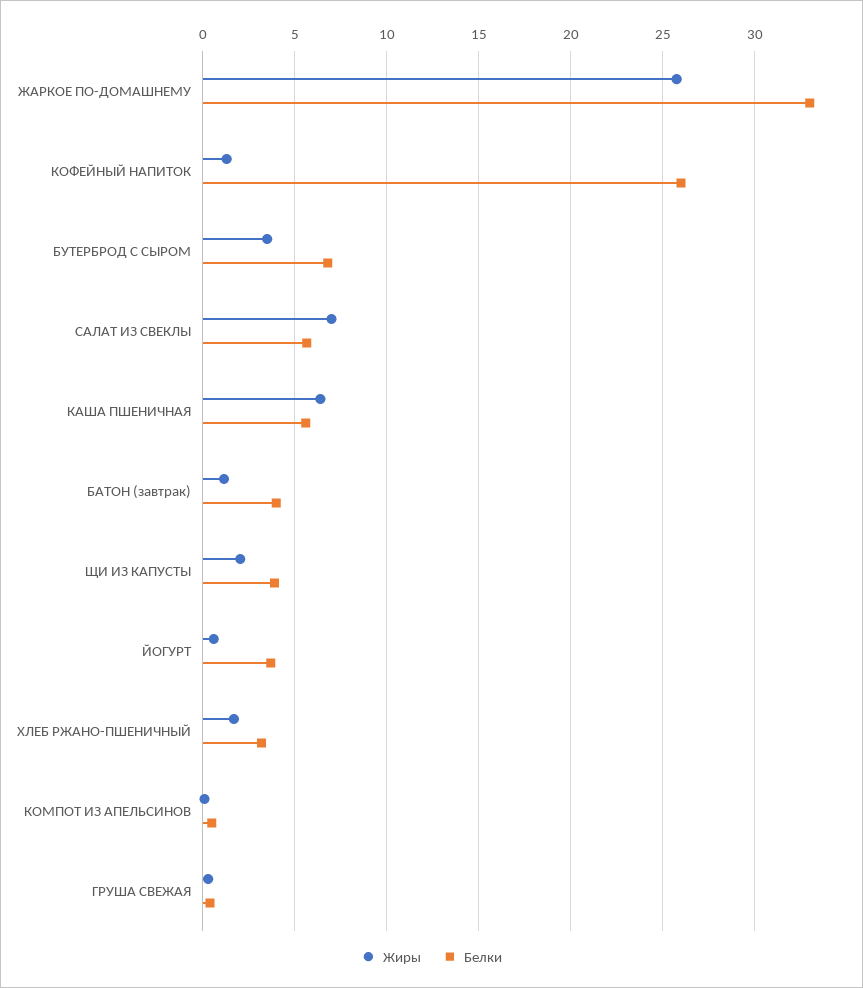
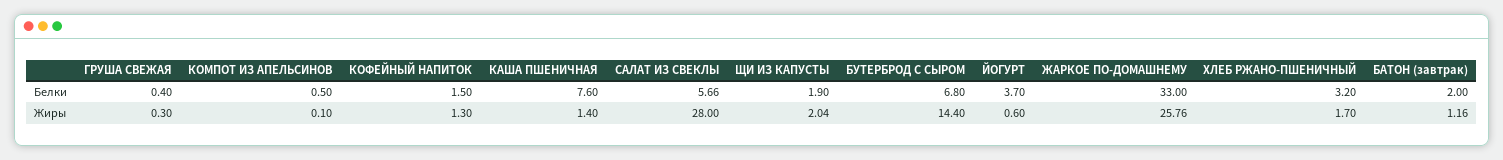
  {
    "Жиры": {
      "ЖАРКОЕ ПО-ДОМАШНЕМУ": 25.76,
      "КОФЕЙНЫЙ НАПИТОК": 1.3,
-     "БУТЕРБРОД С СЫРОМ": 3.5,
+     "БУТЕРБРОД С СЫРОМ": 14.4,
-     "САЛАТ ИЗ СВЕКЛЫ": 7,
+     "САЛАТ ИЗ СВЕКЛЫ": 28,
-     "КАША ПШЕНИЧНАЯ": 6.5,
+     "КАША ПШЕНИЧНАЯ": 1.4,
      "БАТОН (завтрак)": 1.16,
      "ЩИ ИЗ КАПУСТЫ": 2.04,
      "ЙОГУРТ": 0.6,
      "ХЛЕБ РЖАНО-ПШЕНИЧНЫЙ": 1.7,
      "КОМПОТ ИЗ АПЕЛЬСИНОВ": 0.1,
      "ГРУША СВЕЖАЯ": 0.3
    },
    "Белки": {
      "ЖАРКОЕ ПО-ДОМАШНЕМУ": 33,
-     "КОФЕЙНЫЙ НАПИТОК": 26,
+     "КОФЕЙНЫЙ НАПИТОК": 1.5,
      "БУТЕРБРОД С СЫРОМ": 6.8,
      "САЛАТ ИЗ СВЕКЛЫ": 5.66,
-     "КАША ПШЕНИЧНАЯ": 5.5,
+     "КАША ПШЕНИЧНАЯ": 7.6,
-     "БАТОН (завтрак)": 4,
+     "БАТОН (завтрак)": 2,
-     "ЩИ ИЗ КАПУСТЫ": 4,
+     "ЩИ ИЗ КАПУСТЫ": 1.9,
      "ЙОГУРТ": 3.7,
      "ХЛЕБ РЖАНО-ПШЕНИЧНЫЙ": 3.2,
      "КОМПОТ ИЗ АПЕЛЬСИНОВ": 0.5,
      "ГРУША СВЕЖАЯ": 0.4
    }
  }

